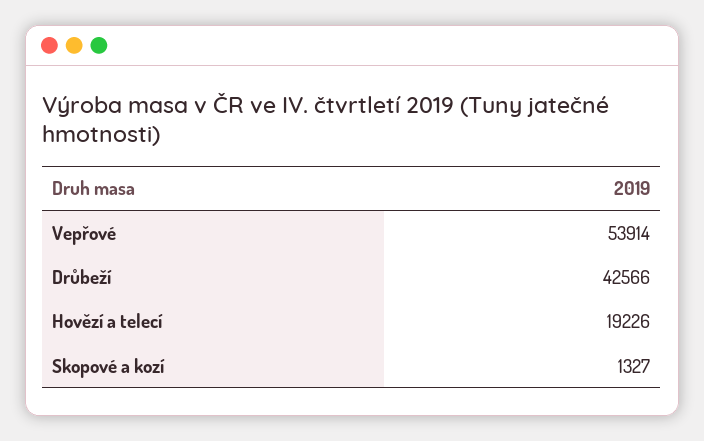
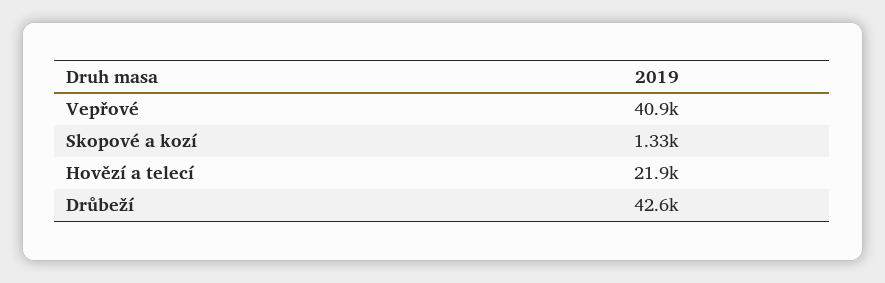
  {
-   "Vepřové": 53914,
+   "Vepřové": 40900,
    "Drůbeží": 42566,
-   "Hovězí a telecí": 19226,
+   "Hovězí a telecí": 21900,
    "Skopové a kozí": 1327
  }

